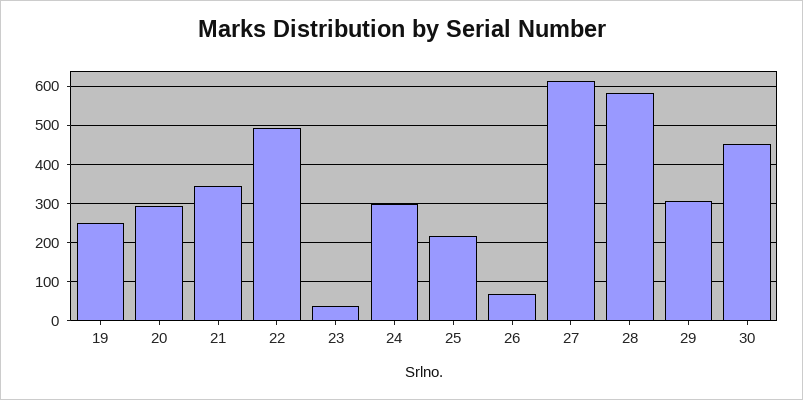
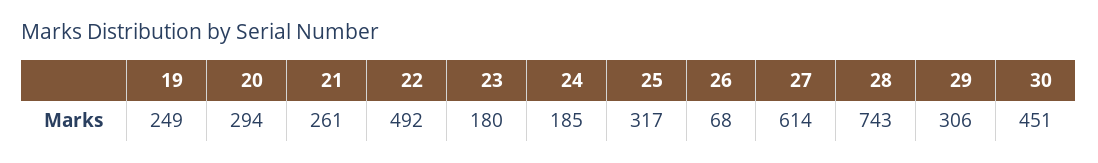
  {
    "19": 249,
    "20": 294,
-   "21": 340,
+   "21": 261,
    "22": 492,
-   "23": 40,
+   "23": 180,
-   "24": 300,
+   "24": 185,
-   "25": 220,
+   "25": 317,
    "26": 68,
    "27": 614,
-   "28": 580,
+   "28": 743,
    "29": 306,
    "30": 451
  }

